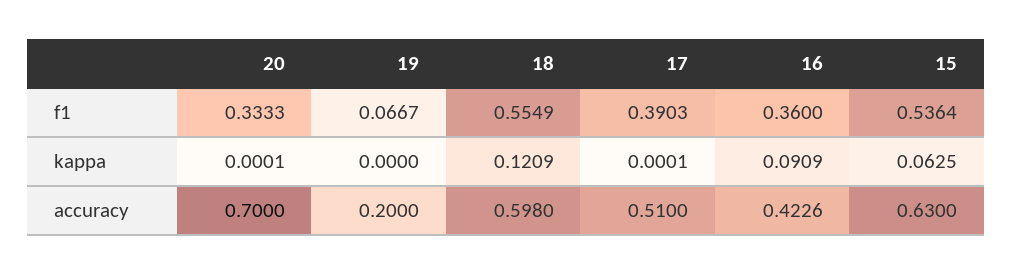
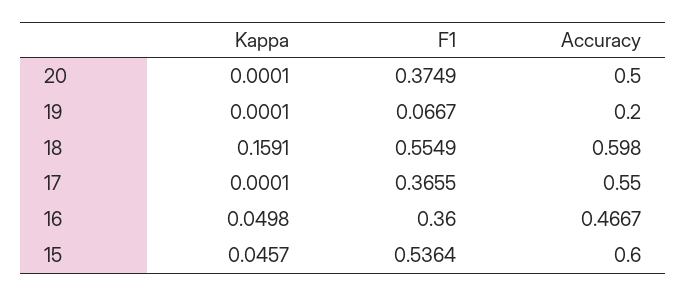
  {
    "20": {
-     "f1": 0.3333,
+     "f1": 0.3749,
      "kappa": 0.0001,
-     "accuracy": 0.7
+     "accuracy": 0.5
    },
    "19": {
      "f1": 0.0667,
-     "kappa": 0,
+     "kappa": 0.0001,
      "accuracy": 0.2
    },
    "18": {
      "f1": 0.5549,
-     "kappa": 0.1209,
+     "kappa": 0.1591,
      "accuracy": 0.598
    },
    "17": {
-     "f1": 0.3903,
+     "f1": 0.3655,
      "kappa": 0.0001,
-     "accuracy": 0.51
+     "accuracy": 0.55
    },
    "16": {
      "f1": 0.36,
-     "kappa": 0.0909,
+     "kappa": 0.0498,
-     "accuracy": 0.4226
+     "accuracy": 0.4667
    },
    "15": {
      "f1": 0.5364,
-     "kappa": 0.0625,
+     "kappa": 0.0457,
-     "accuracy": 0.63
+     "accuracy": 0.6
    }
  }

